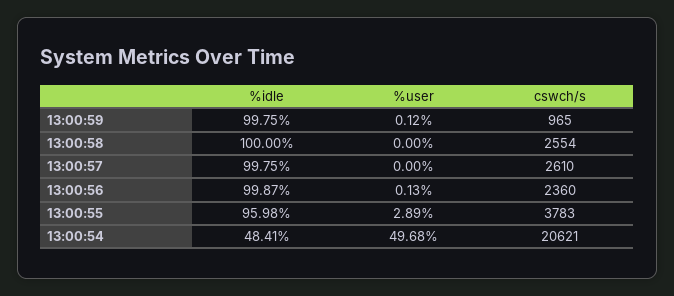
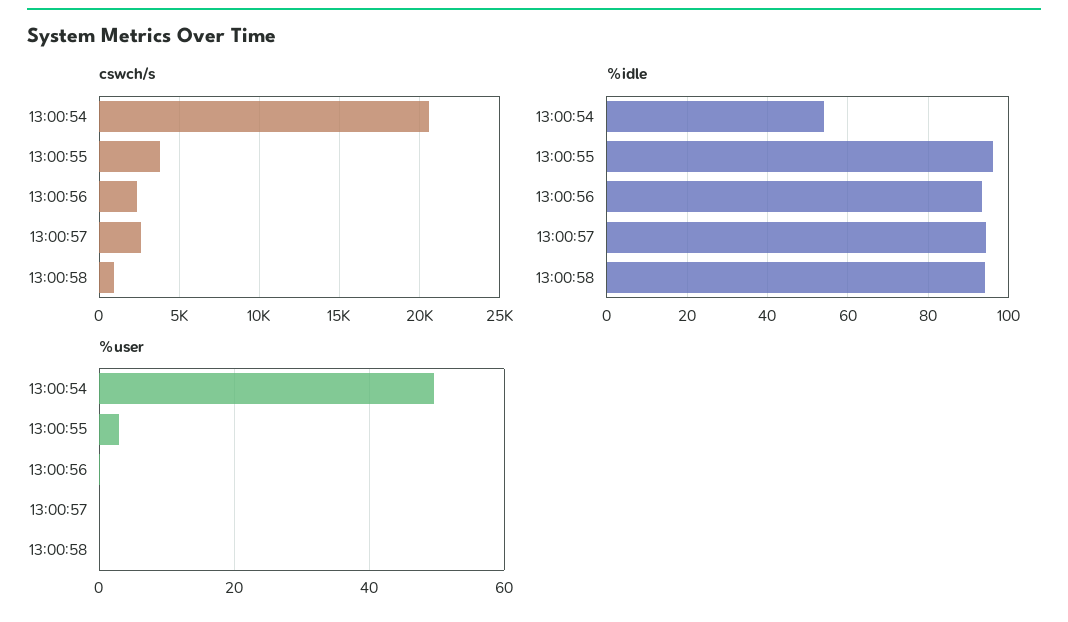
  {
    "%idle": {
-     "13:00:59": 99.75,
-     "13:00:58": 100,
+     "13:00:58": 94,
-     "13:00:57": 99.75,
+     "13:00:57": 94,
-     "13:00:56": 99.87,
+     "13:00:56": 94,
      "13:00:55": 95.98,
-     "13:00:54": 48.41
+     "13:00:54": 54
    },
    "%user": {
-     "13:00:59": 0.12,
      "13:00:58": 0,
      "13:00:57": 0,
      "13:00:56": 0.13,
      "13:00:55": 2.89,
      "13:00:54": 49.68
    },
    "cswch/s": {
-     "13:00:59": 965,
-     "13:00:58": 2554,
+     "13:00:58": 1000,
      "13:00:57": 2610,
      "13:00:56": 2360,
      "13:00:55": 3783,
      "13:00:54": 20621
    }
  }

